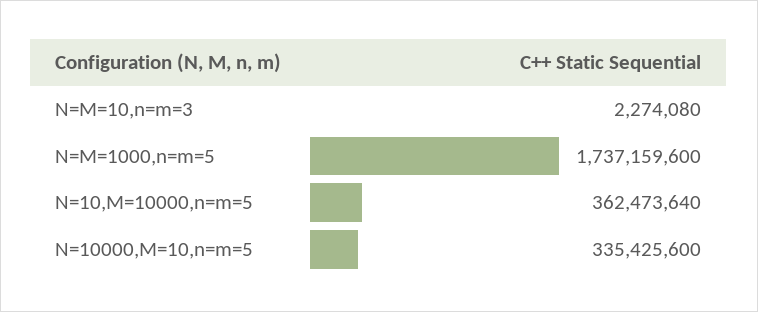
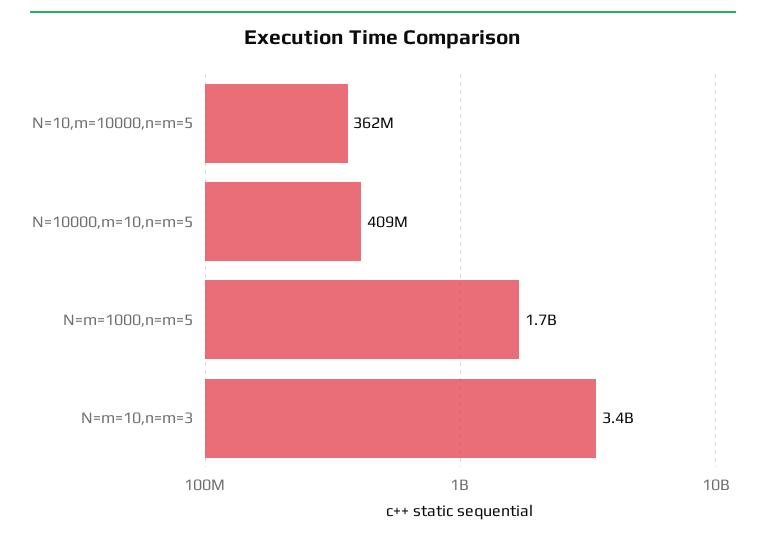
  {
-   "N=M=10,n=m=3": 2274080,
+   "N=M=10,n=m=3": 3400000000,
    "N=M=1000,n=m=5": 1737159600,
    "N=10,M=10000,n=m=5": 362473640,
-   "N=10000,M=10,n=m=5": 335425600
+   "N=10000,M=10,n=m=5": 409000000
  }

